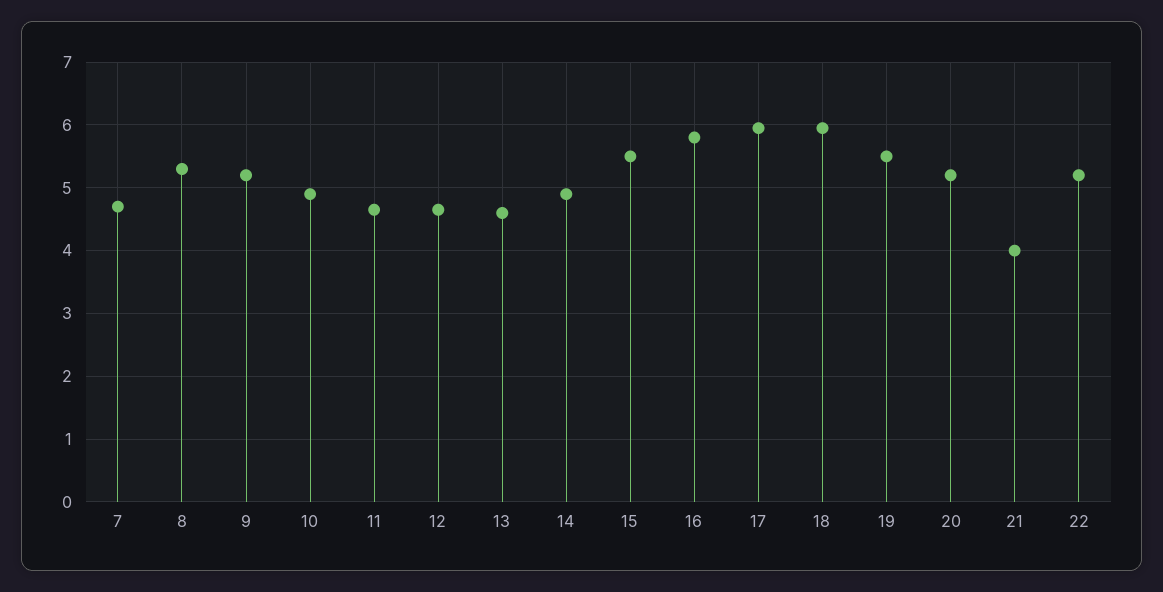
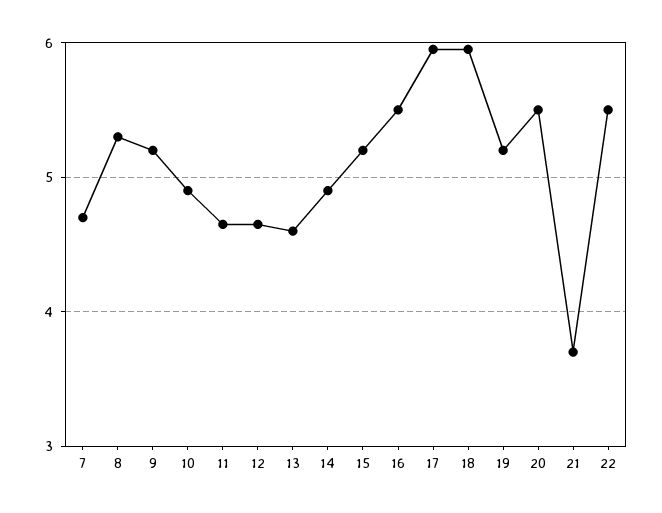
  {
    "7": 4.7,
    "8": 5.3,
    "9": 5.2,
    "10": 4.9,
    "11": 4.7,
    "12": 4.7,
    "13": 4.6,
    "14": 4.9,
-   "15": 5.5,
+   "15": 5.2,
-   "16": 5.8,
+   "16": 5.5,
    "17": 6,
    "18": 6,
-   "19": 5.5,
+   "19": 5.2,
-   "20": 5.2,
+   "20": 5.5,
-   "21": 4,
+   "21": 3.7,
-   "22": 5.2
+   "22": 5.5
  }

